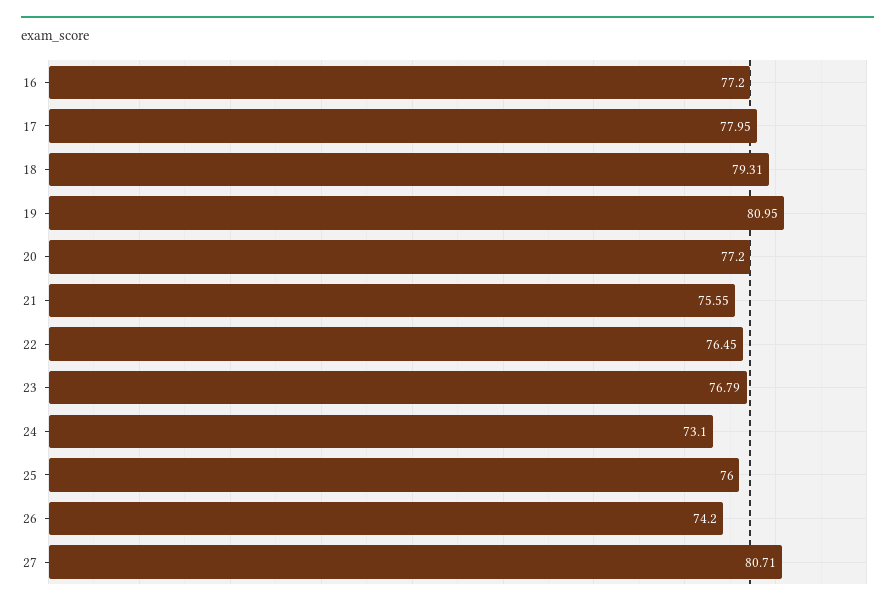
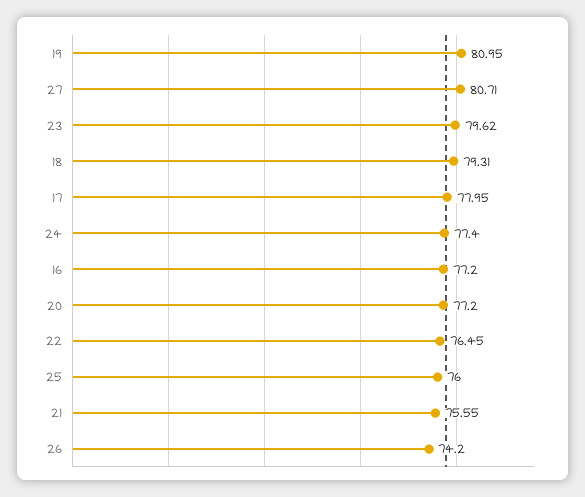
  {
    "16": 77.2,
    "17": 77.95,
    "18": 79.31,
    "19": 80.95,
    "20": 77.2,
    "21": 75.55,
    "22": 76.45,
-   "23": 76.79,
+   "23": 79.62,
-   "24": 73.1,
+   "24": 77.4,
    "25": 76,
    "26": 74.2,
    "27": 80.71
  }

